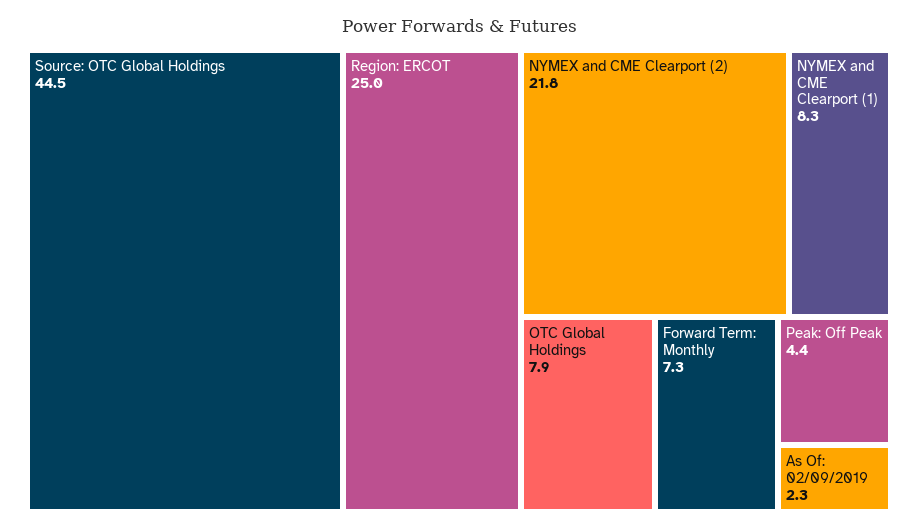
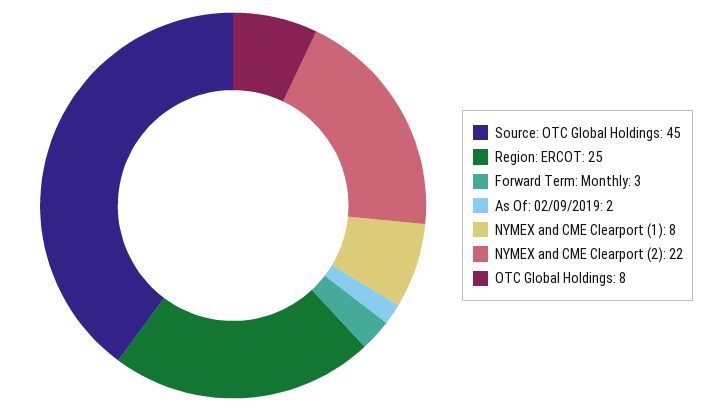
  {
    "Source: OTC Global Holdings": 44.5,
    "Region: ERCOT": 25,
    "NYMEX and CME Clearport (2)": 21.8,
    "NYMEX and CME Clearport (1)": 8.3,
    "OTC Global Holdings": 7.9,
-   "Forward Term: Monthly": 7.3,
+   "Forward Term: Monthly": 3,
-   "Peak: Off Peak": 4.4,
    "As Of: 02/09/2019": 2.3
  }

